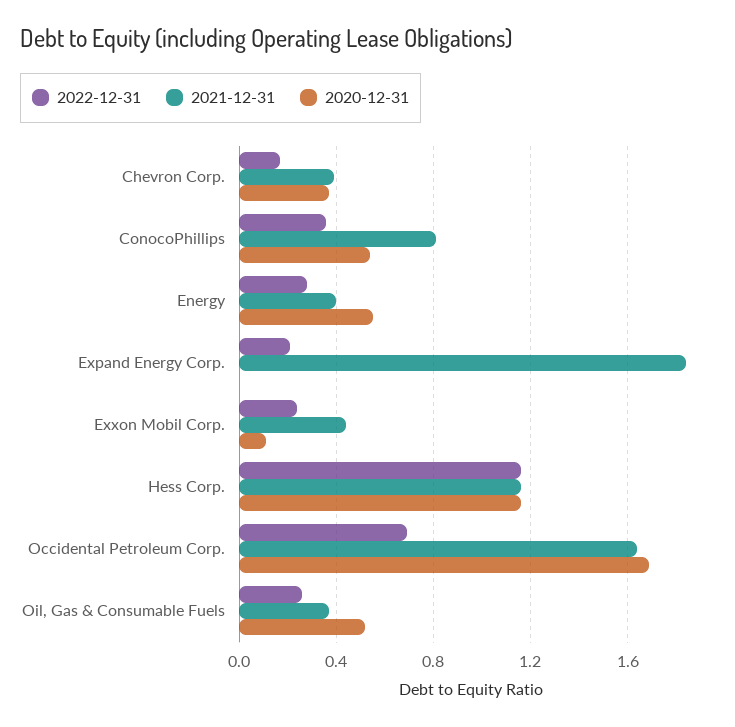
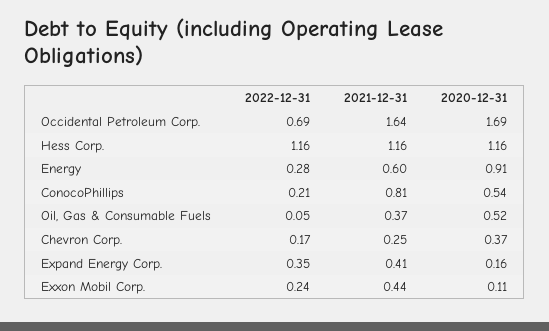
  {
    "2022-12-31": {
      "Chevron Corp.": 0.17,
-     "ConocoPhillips": 0.35,
+     "ConocoPhillips": 0.21,
      "Energy": 0.28,
-     "Expand Energy Corp.": 0.2,
+     "Expand Energy Corp.": 0.35,
      "Exxon Mobil Corp.": 0.24,
      "Hess Corp.": 1.16,
      "Occidental Petroleum Corp.": 0.69,
-     "Oil, Gas & Consumable Fuels": 0.25
+     "Oil, Gas & Consumable Fuels": 0.05
    },
    "2021-12-31": {
-     "Chevron Corp.": 0.4,
+     "Chevron Corp.": 0.25,
      "ConocoPhillips": 0.81,
-     "Energy": 0.4,
+     "Energy": 0.6,
-     "Expand Energy Corp.": 1.85,
+     "Expand Energy Corp.": 0.41,
      "Exxon Mobil Corp.": 0.44,
      "Hess Corp.": 1.16,
      "Occidental Petroleum Corp.": 1.64,
      "Oil, Gas & Consumable Fuels": 0.37
    },
    "2020-12-31": {
      "Chevron Corp.": 0.37,
      "ConocoPhillips": 0.54,
-     "Energy": 0.55,
+     "Energy": 0.91,
-     "Expand Energy Corp.": 0,
+     "Expand Energy Corp.": 0.16,
      "Exxon Mobil Corp.": 0.11,
      "Hess Corp.": 1.16,
      "Occidental Petroleum Corp.": 1.69,
      "Oil, Gas & Consumable Fuels": 0.52
    }
  }

